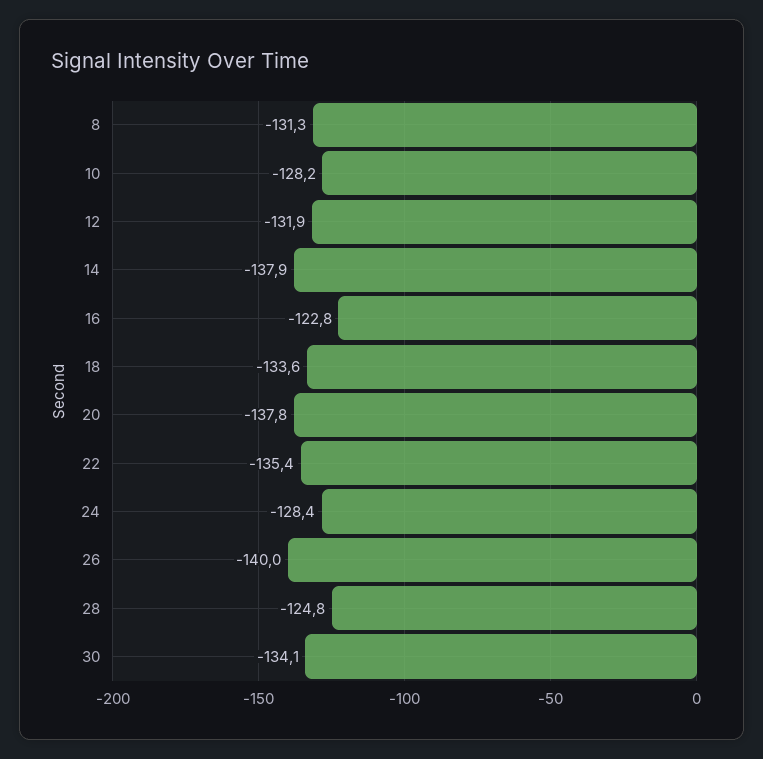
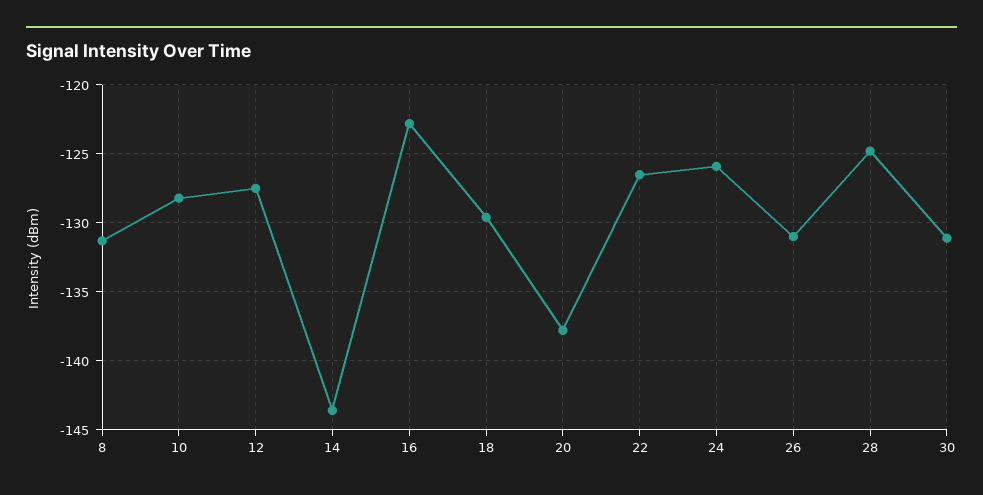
  {
    "8": -131.3,
    "10": -128.2,
-   "12": -131.9,
+   "12": -127.5,
-   "14": -137.9,
+   "14": -143.5,
    "16": -122.8,
-   "18": -133.6,
+   "18": -129.5,
    "20": -137.8,
-   "22": -135.4,
+   "22": -126.5,
-   "24": -128.4,
+   "24": -126,
-   "26": -140,
+   "26": -131,
    "28": -124.8,
-   "30": -134.1
+   "30": -131
  }

